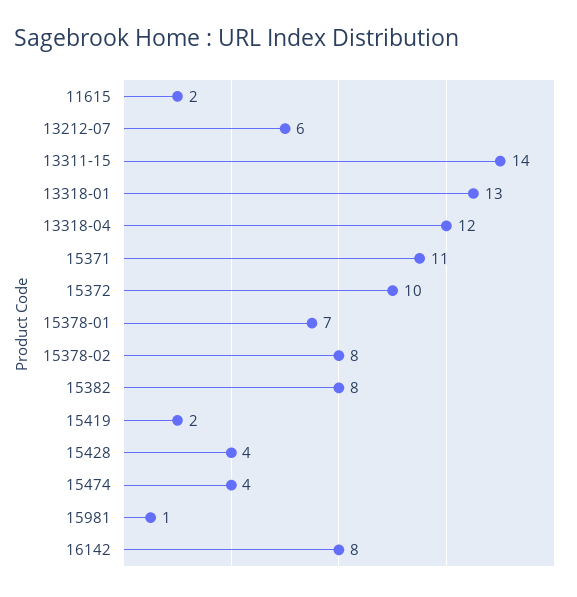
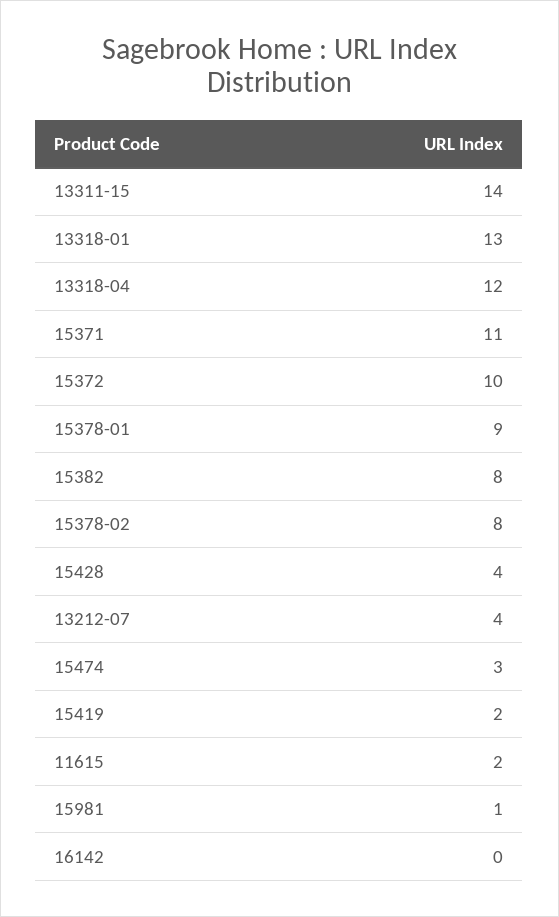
  {
    "11615": 2,
-   "13212-07": 6,
+   "13212-07": 4,
    "13311-15": 14,
    "13318-01": 13,
    "13318-04": 12,
    "15371": 11,
    "15372": 10,
-   "15378-01": 7,
+   "15378-01": 9,
    "15378-02": 8,
    "15382": 8,
    "15419": 2,
    "15428": 4,
-   "15474": 4,
+   "15474": 3,
    "15981": 1,
-   "16142": 8
+   "16142": 0
  }

